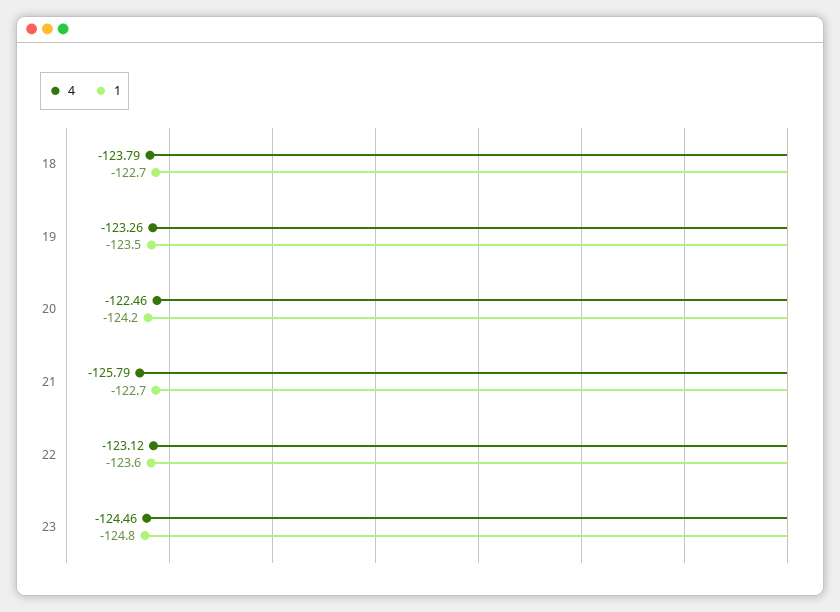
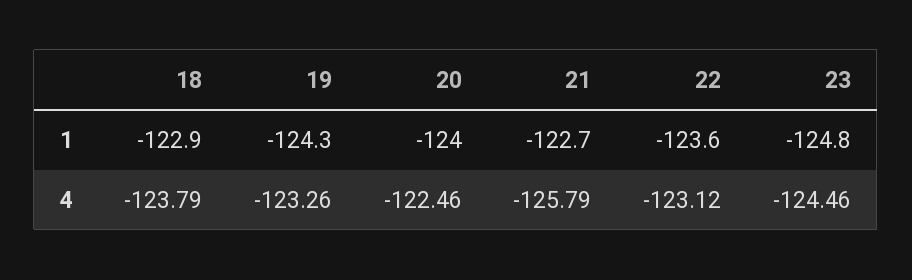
  {
    "4": {
      "18": -123.79,
      "19": -123.26,
      "20": -122.46,
      "21": -125.79,
      "22": -123.12,
      "23": -124.46
    },
    "1": {
-     "18": -122.7,
+     "18": -122.9,
-     "19": -123.5,
+     "19": -124.3,
-     "20": -124.2,
+     "20": -124,
      "21": -122.7,
      "22": -123.6,
      "23": -124.8
    }
  }

